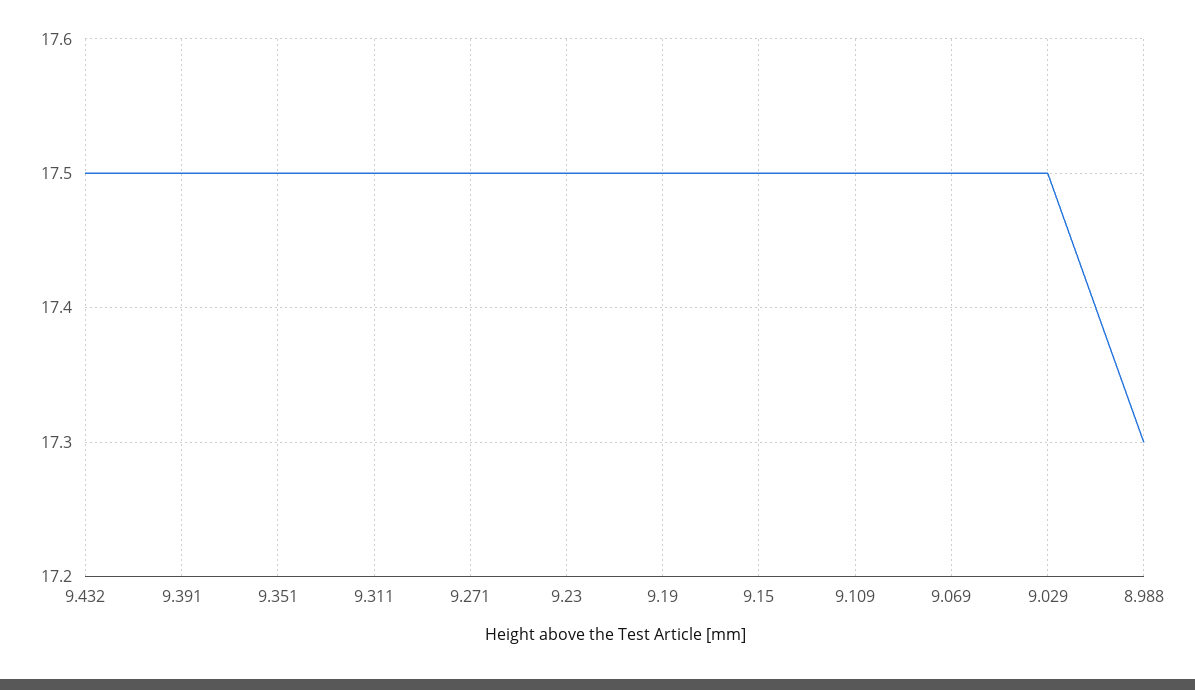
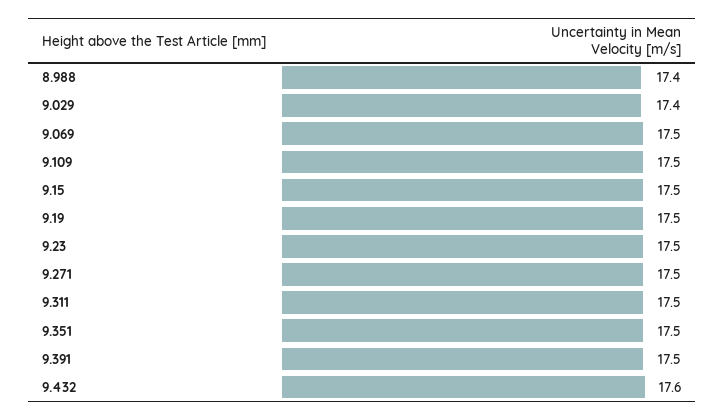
  {
-   "9.432": 17.5,
+   "9.432": 17.6,
    "9.391": 17.5,
    "9.351": 17.5,
    "9.311": 17.5,
    "9.271": 17.5,
    "9.23": 17.5,
    "9.19": 17.5,
    "9.15": 17.5,
    "9.109": 17.5,
    "9.069": 17.5,
-   "9.029": 17.5,
+   "9.029": 17.4,
-   "8.988": 17.3
+   "8.988": 17.4
  }

